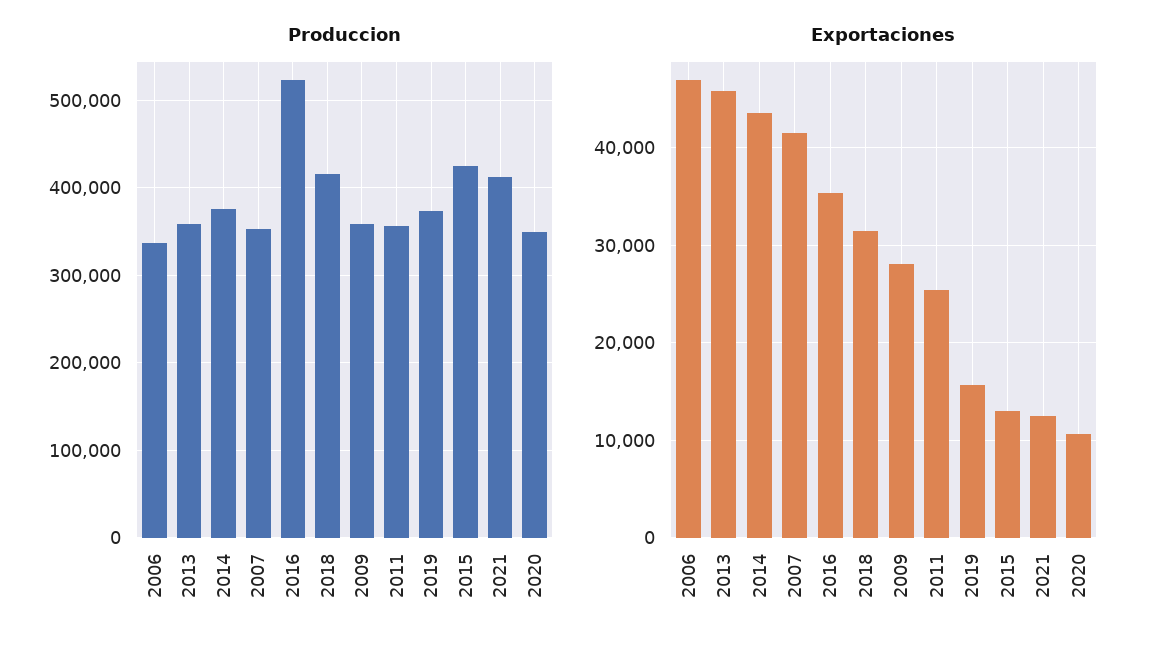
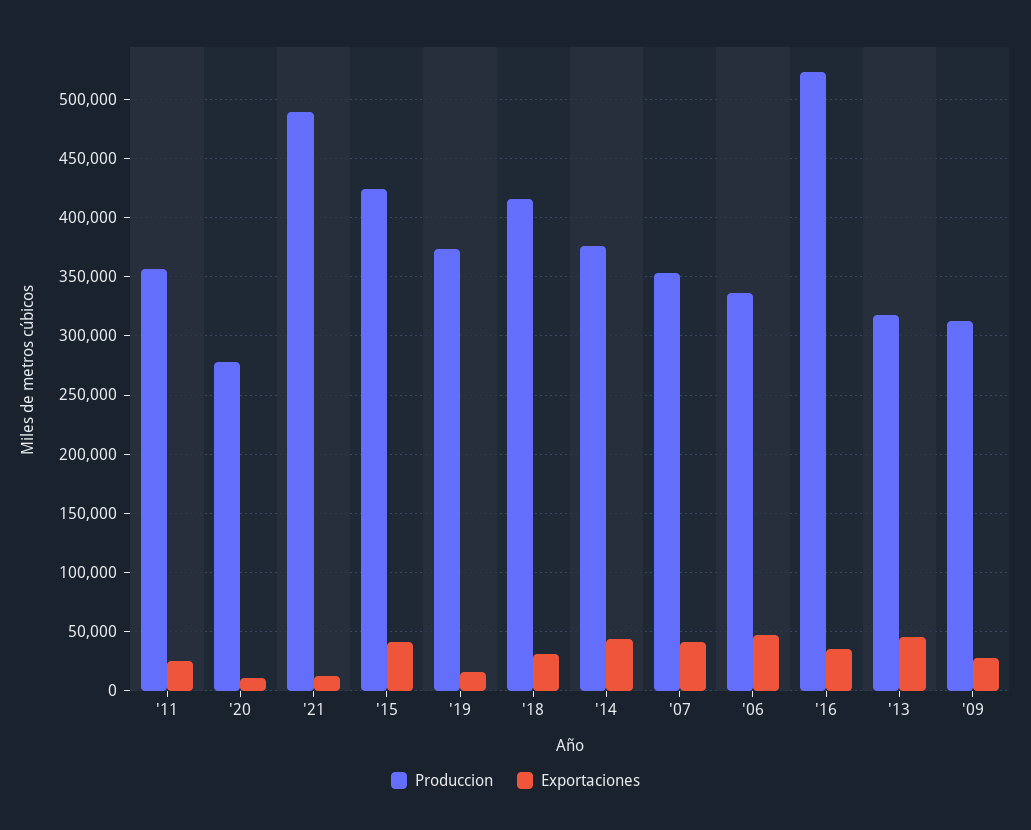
  {
    "Produccion": {
      "2006": 340000,
-     "2013": 360000,
+     "2013": 320000,
      "2014": 380000,
      "2007": 350000,
      "2016": 520000,
      "2018": 420000,
-     "2009": 360000,
+     "2009": 310000,
      "2011": 360000,
      "2019": 370000,
      "2015": 420000,
-     "2021": 410000,
+     "2021": 490000,
-     "2020": 350000
+     "2020": 280000
    },
    "Exportaciones": {
      "2006": 47000,
      "2013": 46000,
      "2014": 44000,
      "2007": 41000,
      "2016": 35000,
      "2018": 31000,
      "2009": 28000,
      "2011": 25000,
      "2019": 16000,
-     "2015": 13000,
+     "2015": 40000,
      "2021": 12000,
      "2020": 11000
    }
  }

